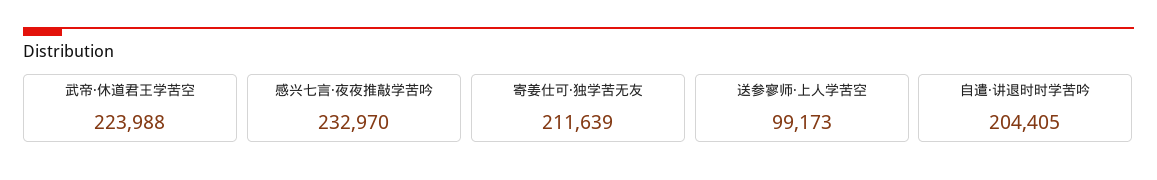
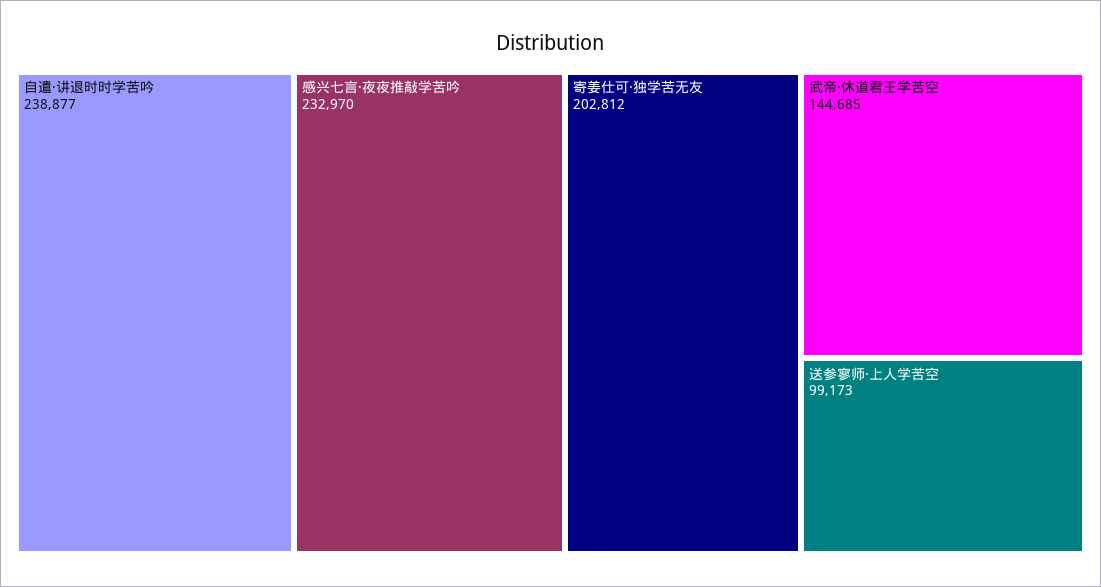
  {
-   "武帝·休道君王学苦空": 223988,
+   "武帝·休道君王学苦空": 144685,
    "感兴七言·夜夜推敲学苦吟": 232970,
-   "寄姜仕可·独学苦无友": 211639,
+   "寄姜仕可·独学苦无友": 202812,
    "送参寥师·上人学苦空": 99173,
-   "自遣·讲退时时学苦吟": 204405
+   "自遣·讲退时时学苦吟": 238877
  }

